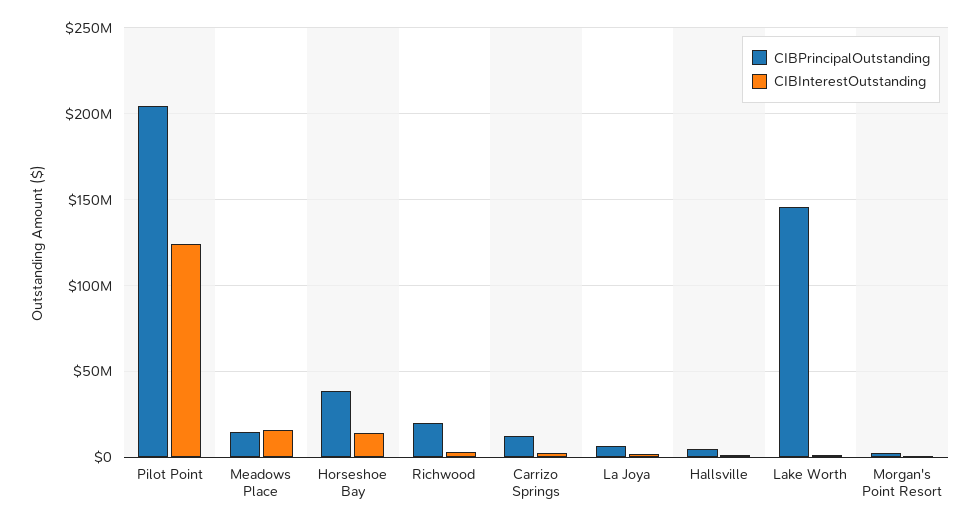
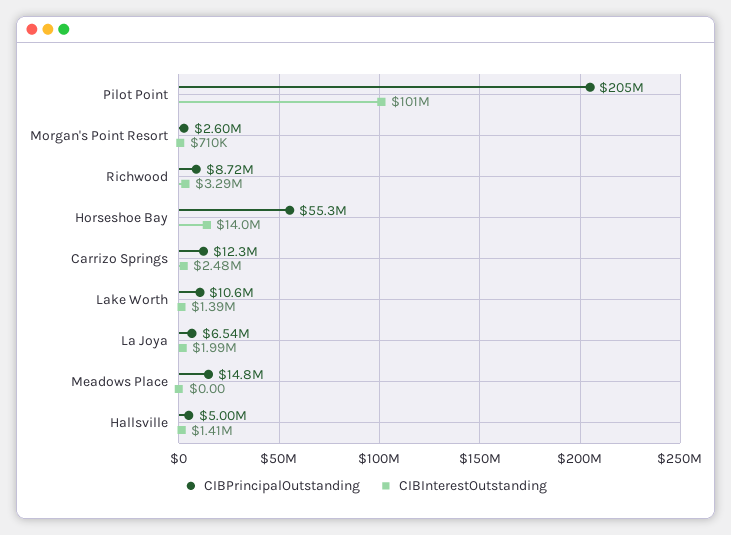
  {
    "CIBPrincipalOutstanding": {
      "Pilot Point": 205000000,
      "Meadows Place": 14800000,
-     "Horseshoe Bay": 40000000,
+     "Horseshoe Bay": 55300000,
-     "Richwood": 20000000,
+     "Richwood": 8720000,
      "Carrizo Springs": 12300000,
      "La Joya": 6540000,
      "Hallsville": 5000000,
-     "Lake Worth": 145000000,
+     "Lake Worth": 10600000,
      "Morgan's Point Resort": 2600000
    },
    "CIBInterestOutstanding": {
-     "Pilot Point": 125000000,
+     "Pilot Point": 101000000,
-     "Meadows Place": 15000000,
+     "Meadows Place": 0,
      "Horseshoe Bay": 14000000,
      "Richwood": 3290000,
      "Carrizo Springs": 2480000,
      "La Joya": 1990000,
      "Hallsville": 1410000,
      "Lake Worth": 1390000,
      "Morgan's Point Resort": 710000
    }
  }

